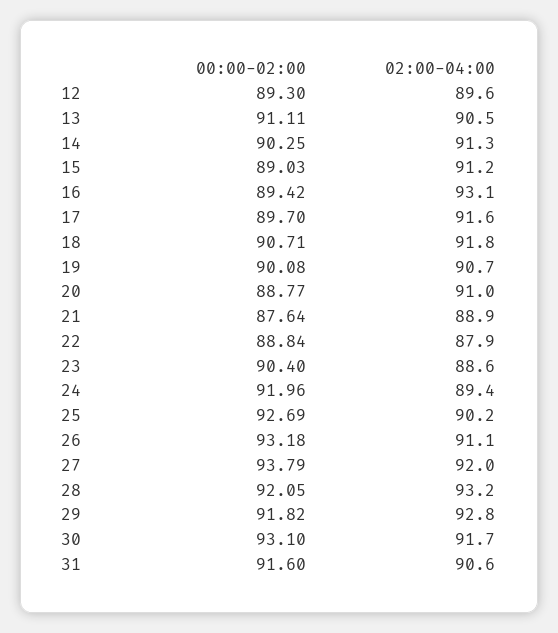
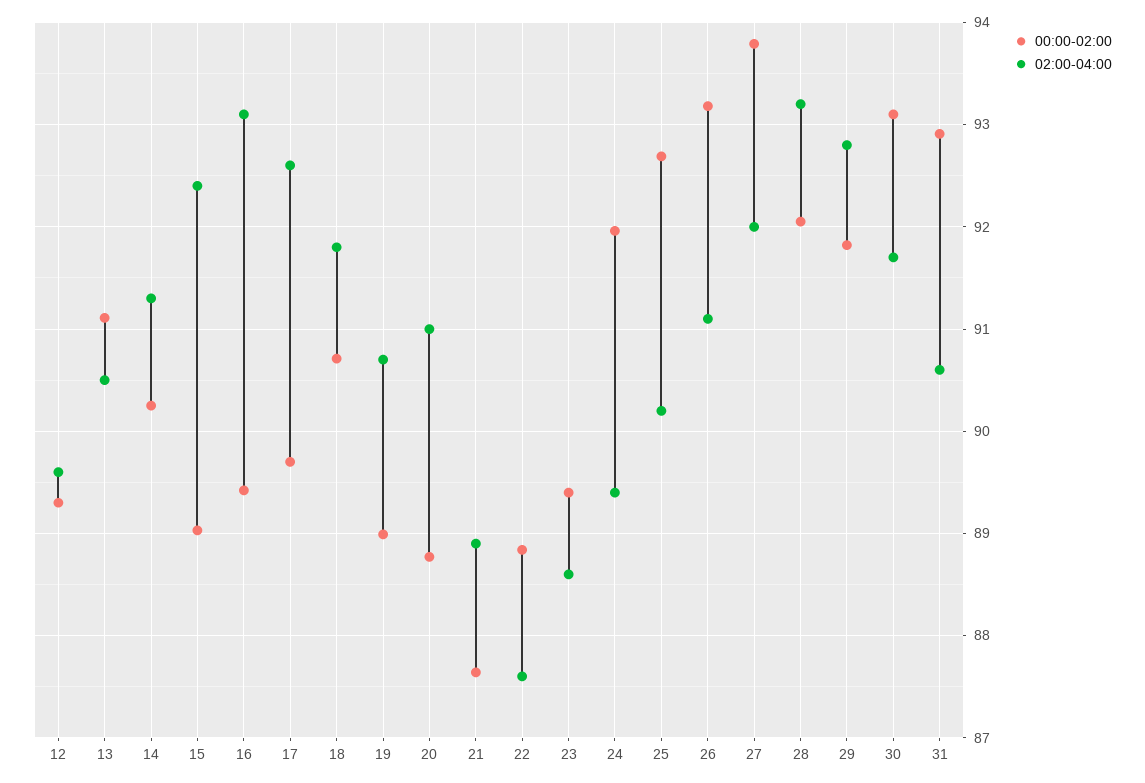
  {
    "00:00-02:00": {
      "12": 89.3,
      "13": 91.11,
      "14": 90.25,
      "15": 89.03,
      "16": 89.42,
      "17": 89.7,
      "18": 90.71,
-     "19": 90.08,
+     "19": 89,
      "20": 88.77,
      "21": 87.64,
      "22": 88.84,
-     "23": 90.4,
+     "23": 89.4,
      "24": 91.96,
      "25": 92.69,
      "26": 93.18,
      "27": 93.79,
      "28": 92.05,
      "29": 91.82,
      "30": 93.1,
-     "31": 91.6
+     "31": 92.9
    },
    "02:00-04:00": {
      "12": 89.6,
      "13": 90.5,
      "14": 91.3,
-     "15": 91.2,
+     "15": 92.4,
      "16": 93.1,
-     "17": 91.6,
+     "17": 92.6,
      "18": 91.8,
      "19": 90.7,
      "20": 91,
      "21": 88.9,
-     "22": 87.9,
+     "22": 87.6,
      "23": 88.6,
      "24": 89.4,
      "25": 90.2,
      "26": 91.1,
      "27": 92,
      "28": 93.2,
      "29": 92.8,
      "30": 91.7,
      "31": 90.6
    }
  }

